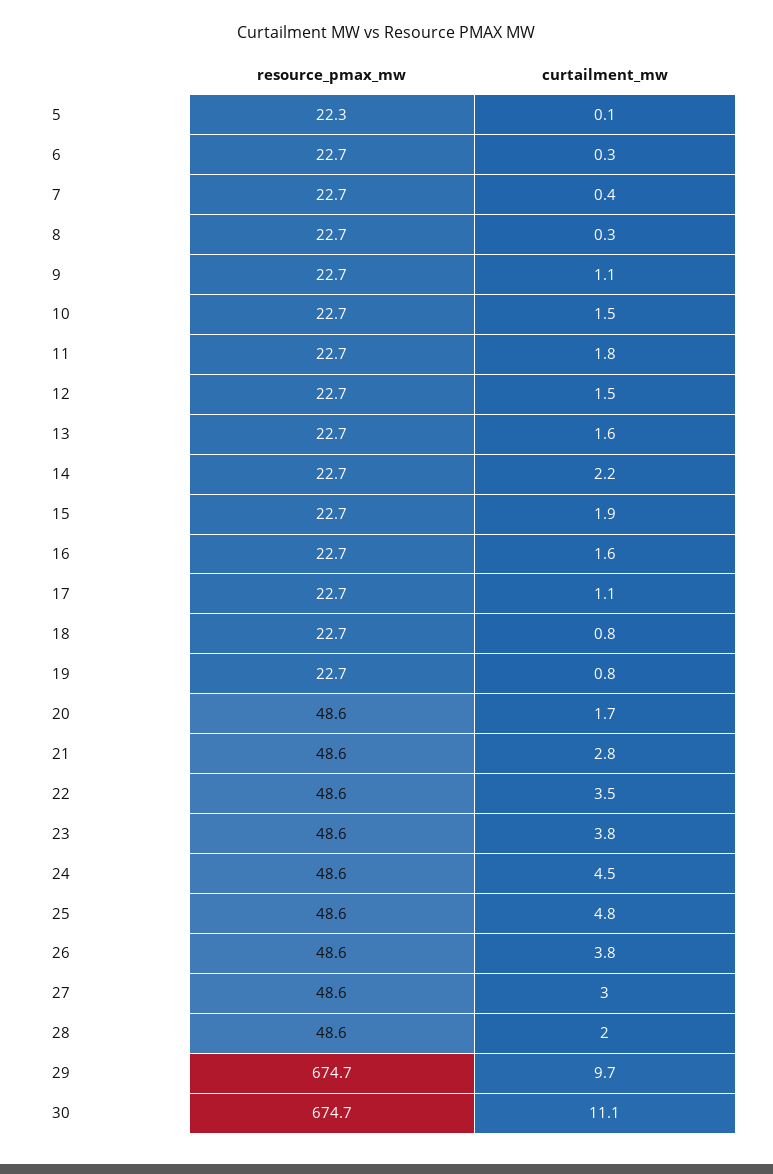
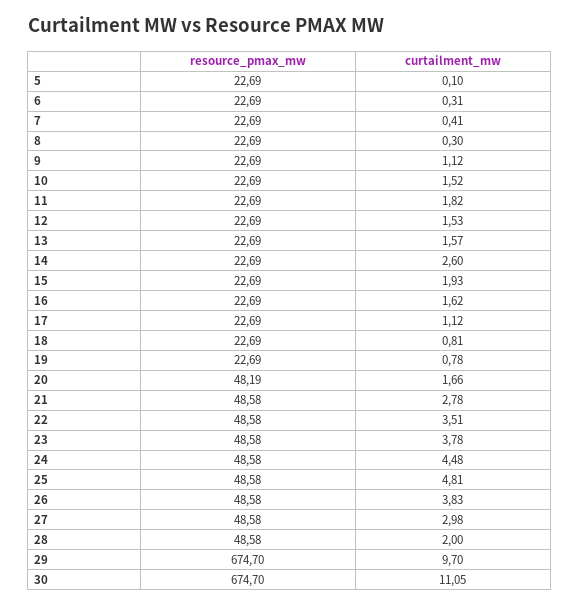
  {
    "resource_pmax_mw": {
-     "5": 22.3,
+     "5": 22.69,
      "6": 22.69,
      "7": 22.69,
      "8": 22.69,
      "9": 22.69,
      "10": 22.69,
      "11": 22.69,
      "12": 22.69,
      "13": 22.69,
      "14": 22.69,
      "15": 22.69,
      "16": 22.69,
      "17": 22.69,
      "18": 22.69,
      "19": 22.69,
-     "20": 48.6,
+     "20": 48.19,
      "21": 48.58,
      "22": 48.58,
      "23": 48.58,
      "24": 48.58,
      "25": 48.58,
      "26": 48.58,
      "27": 48.58,
      "28": 48.58,
      "29": 674.7,
      "30": 674.7
    },
    "curtailment_mw": {
      "5": 0.1,
      "6": 0.31,
      "7": 0.41,
      "8": 0.3,
      "9": 1.12,
      "10": 1.52,
      "11": 1.82,
      "12": 1.53,
      "13": 1.57,
-     "14": 2.2,
+     "14": 2.6,
      "15": 1.93,
      "16": 1.62,
      "17": 1.12,
      "18": 0.81,
      "19": 0.78,
      "20": 1.66,
      "21": 2.78,
      "22": 3.51,
      "23": 3.78,
      "24": 4.48,
      "25": 4.81,
      "26": 3.83,
      "27": 2.98,
      "28": 2,
      "29": 9.7,
      "30": 11.05
    }
  }

